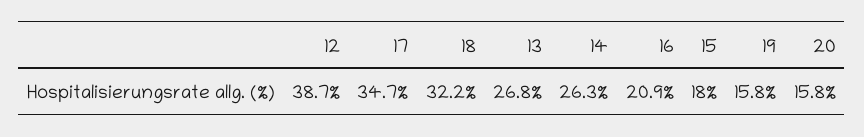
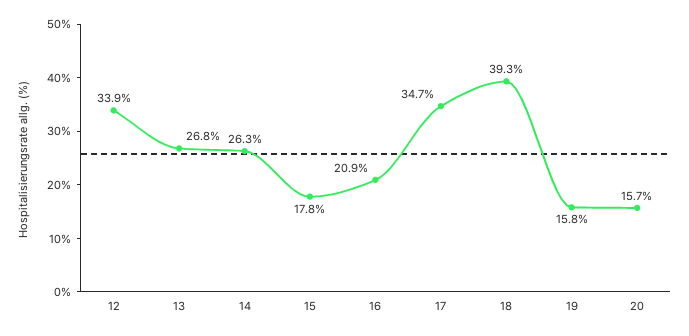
  {
-   "12": 38.7,
+   "12": 33.9,
    "17": 34.7,
-   "18": 32.2,
+   "18": 39.3,
    "13": 26.8,
    "14": 26.3,
    "16": 20.9,
-   "15": 18,
+   "15": 17.8,
    "19": 15.8,
-   "20": 15.8
+   "20": 15.7
  }

